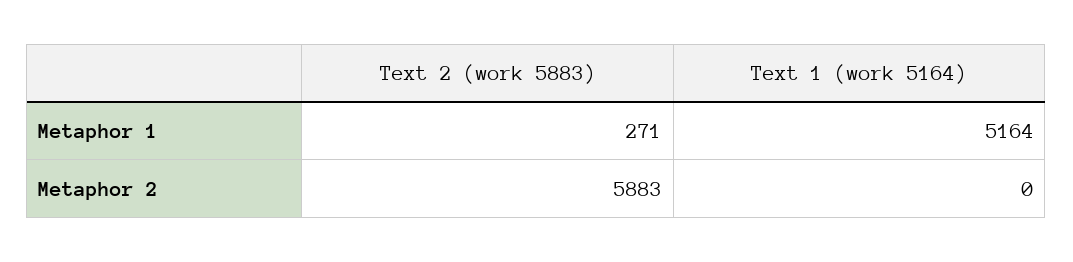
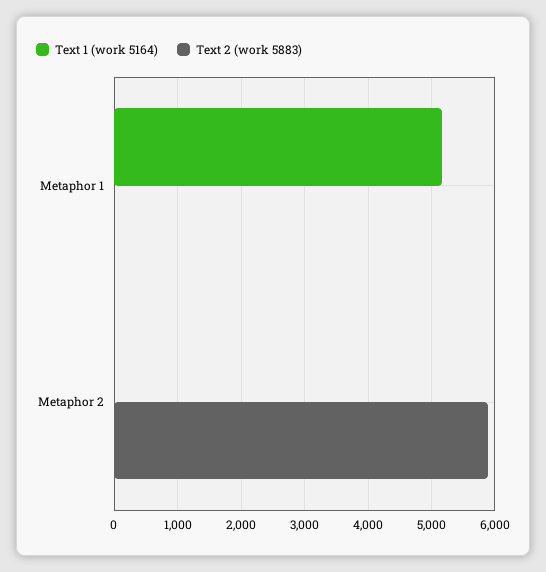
  {
    "Text 2 (work 5883)": {
-     "Metaphor 1": 271,
+     "Metaphor 1": 0,
      "Metaphor 2": 5883
    },
    "Text 1 (work 5164)": {
      "Metaphor 1": 5164,
      "Metaphor 2": 0
    }
  }

